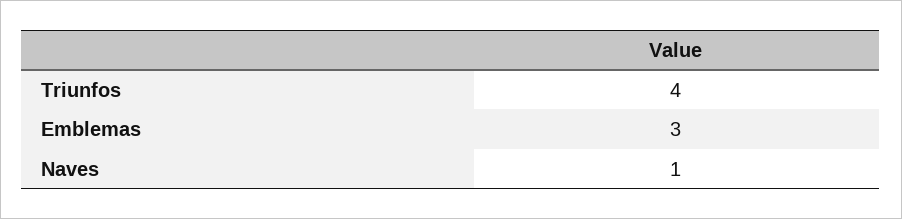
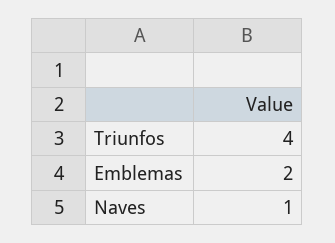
  {
    "Triunfos": 4,
-   "Emblemas": 3,
+   "Emblemas": 2,
    "Naves": 1
  }

